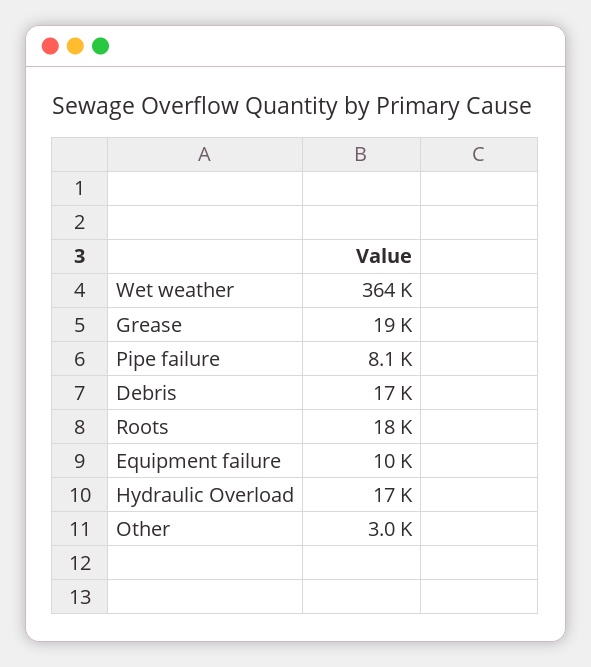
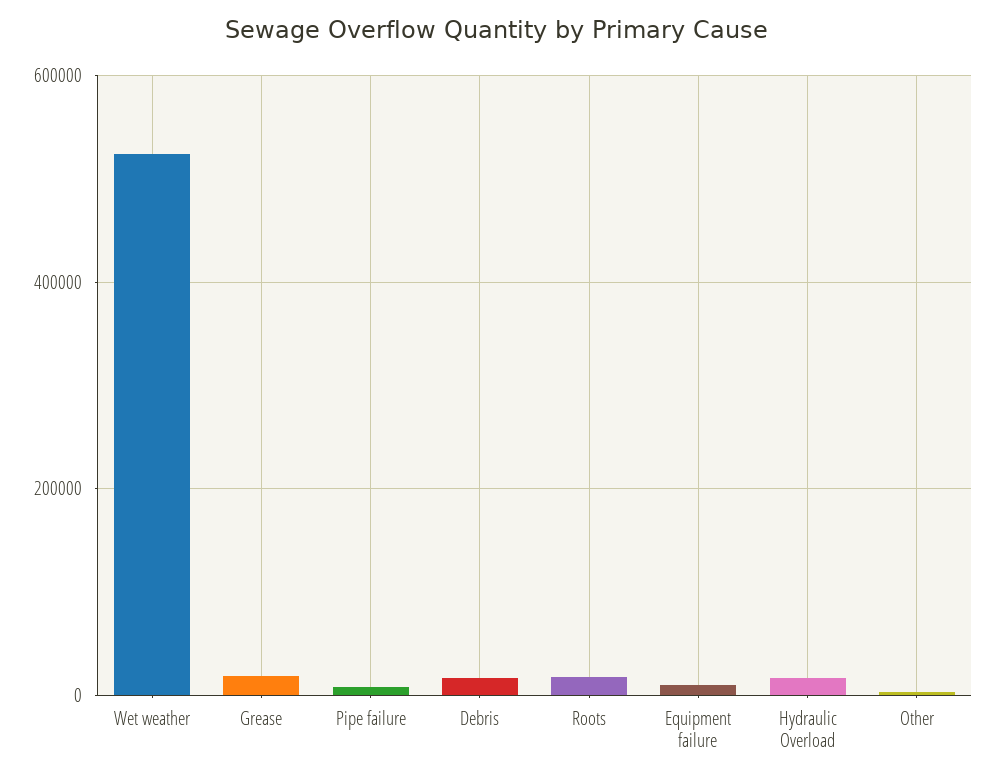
  {
-   "Wet weather": 364000,
+   "Wet weather": 520000,
    "Grease": 19000,
    "Pipe failure": 8100,
    "Debris": 17000,
    "Roots": 18000,
    "Equipment failure": 10000,
    "Hydraulic Overload": 17000,
    "Other": 3000
  }

